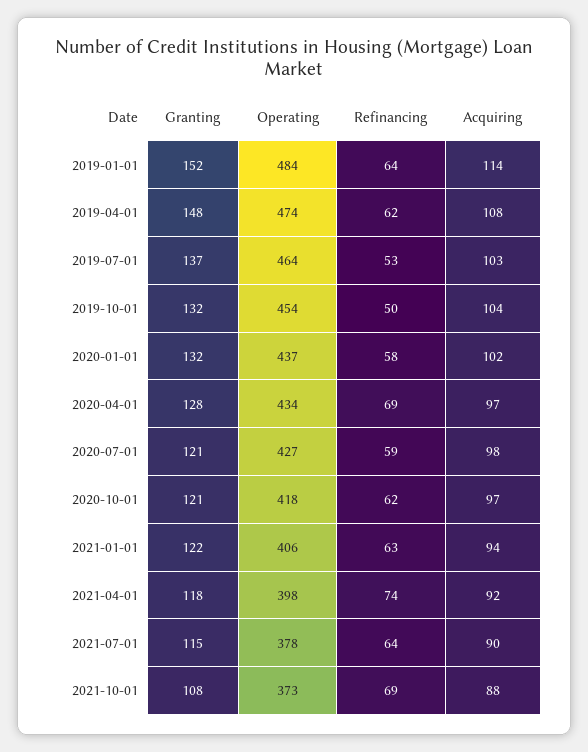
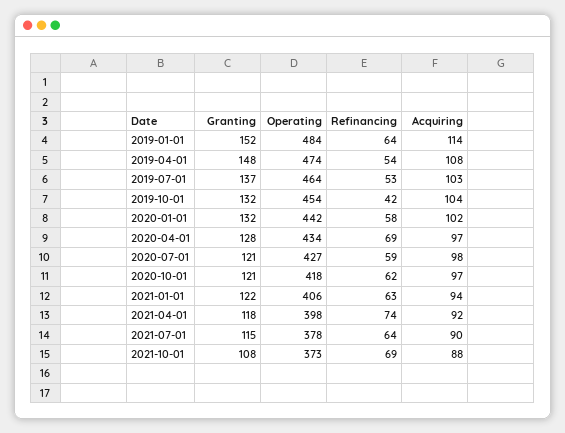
  {
    "Granting": {
      "2019-01-01": 152,
      "2019-04-01": 148,
      "2019-07-01": 137,
      "2019-10-01": 132,
      "2020-01-01": 132,
      "2020-04-01": 128,
      "2020-07-01": 121,
      "2020-10-01": 121,
      "2021-01-01": 122,
      "2021-04-01": 118,
      "2021-07-01": 115,
      "2021-10-01": 108
    },
    "Operating": {
      "2019-01-01": 484,
      "2019-04-01": 474,
      "2019-07-01": 464,
      "2019-10-01": 454,
-     "2020-01-01": 437,
+     "2020-01-01": 442,
      "2020-04-01": 434,
      "2020-07-01": 427,
      "2020-10-01": 418,
      "2021-01-01": 406,
      "2021-04-01": 398,
      "2021-07-01": 378,
      "2021-10-01": 373
    },
    "Refinancing": {
      "2019-01-01": 64,
-     "2019-04-01": 62,
+     "2019-04-01": 54,
      "2019-07-01": 53,
-     "2019-10-01": 50,
+     "2019-10-01": 42,
      "2020-01-01": 58,
      "2020-04-01": 69,
      "2020-07-01": 59,
      "2020-10-01": 62,
      "2021-01-01": 63,
      "2021-04-01": 74,
      "2021-07-01": 64,
      "2021-10-01": 69
    },
    "Acquiring": {
      "2019-01-01": 114,
      "2019-04-01": 108,
      "2019-07-01": 103,
      "2019-10-01": 104,
      "2020-01-01": 102,
      "2020-04-01": 97,
      "2020-07-01": 98,
      "2020-10-01": 97,
      "2021-01-01": 94,
      "2021-04-01": 92,
      "2021-07-01": 90,
      "2021-10-01": 88
    }
  }

